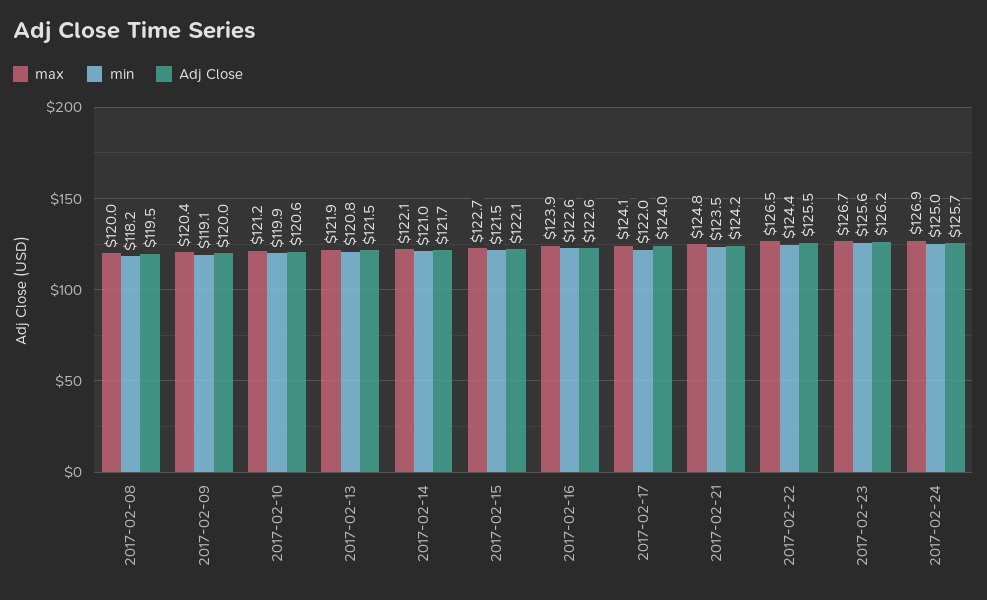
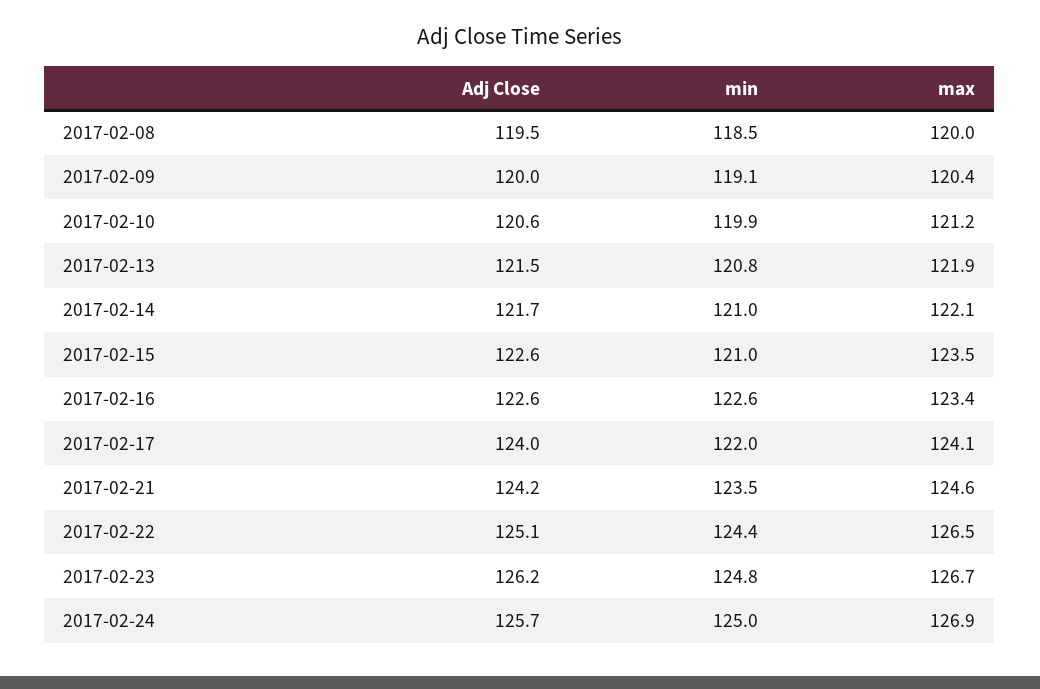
  {
    "max": {
      "2017-02-08": 120,
      "2017-02-09": 120.4,
      "2017-02-10": 121.2,
      "2017-02-13": 121.9,
      "2017-02-14": 122.1,
-     "2017-02-15": 122.7,
+     "2017-02-15": 123.5,
-     "2017-02-16": 123.9,
+     "2017-02-16": 123.4,
      "2017-02-17": 124.1,
-     "2017-02-21": 124.8,
+     "2017-02-21": 124.6,
      "2017-02-22": 126.5,
      "2017-02-23": 126.7,
      "2017-02-24": 126.9
    },
    "min": {
-     "2017-02-08": 118.2,
+     "2017-02-08": 118.5,
      "2017-02-09": 119.1,
      "2017-02-10": 119.9,
      "2017-02-13": 120.8,
      "2017-02-14": 121,
-     "2017-02-15": 121.5,
+     "2017-02-15": 121,
      "2017-02-16": 122.6,
      "2017-02-17": 122,
      "2017-02-21": 123.5,
      "2017-02-22": 124.4,
-     "2017-02-23": 125.6,
+     "2017-02-23": 124.8,
      "2017-02-24": 125
    },
    "Adj Close": {
      "2017-02-08": 119.5,
      "2017-02-09": 120,
      "2017-02-10": 120.6,
      "2017-02-13": 121.5,
      "2017-02-14": 121.7,
-     "2017-02-15": 122.1,
+     "2017-02-15": 122.6,
      "2017-02-16": 122.6,
      "2017-02-17": 124,
      "2017-02-21": 124.2,
-     "2017-02-22": 125.5,
+     "2017-02-22": 125.1,
      "2017-02-23": 126.2,
      "2017-02-24": 125.7
    }
  }

